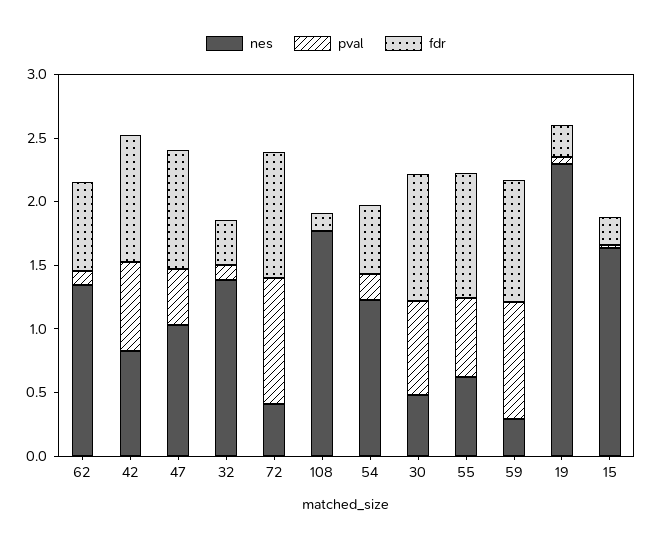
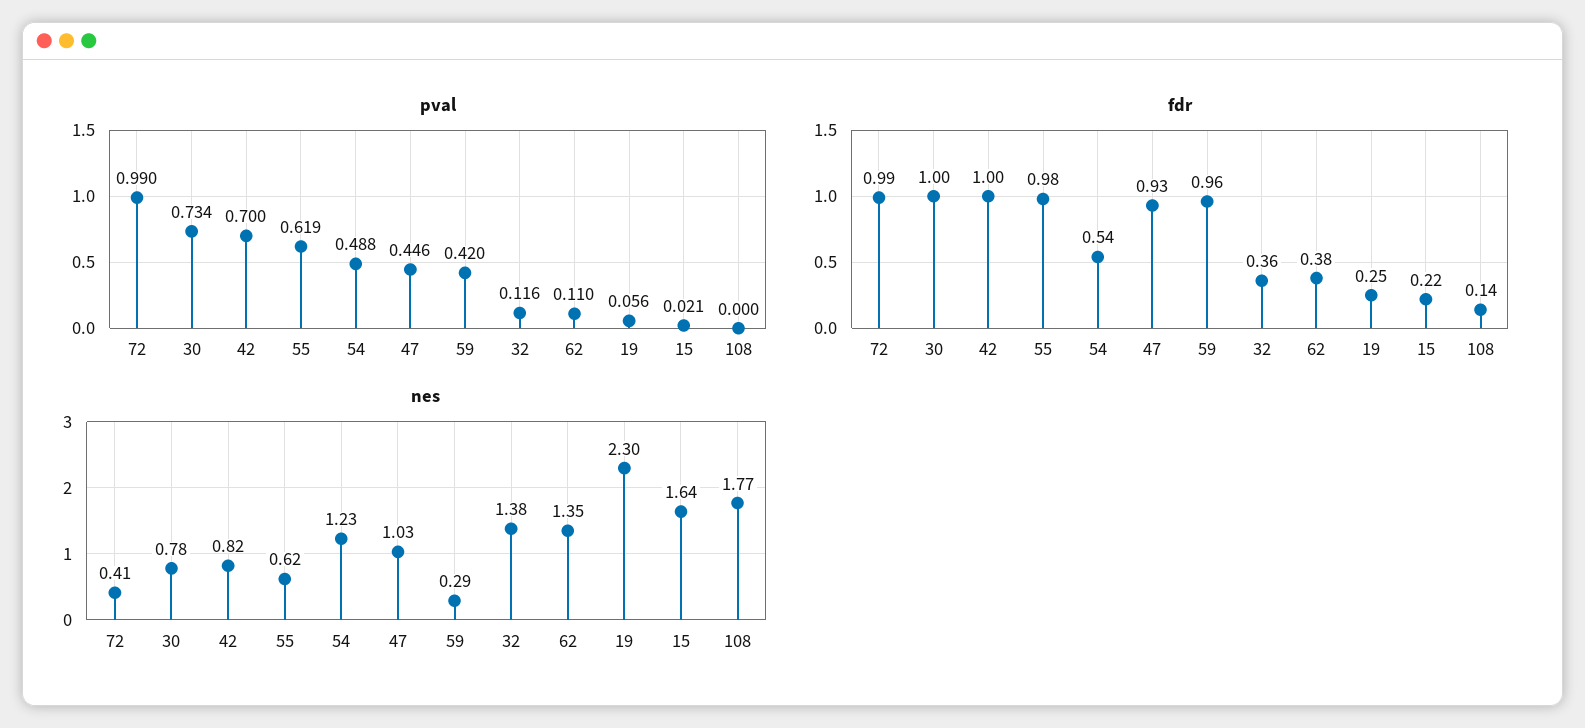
  {
    "nes": {
      "62": 1.35,
      "42": 0.82,
      "47": 1.03,
      "32": 1.38,
      "72": 0.41,
      "108": 1.77,
      "54": 1.23,
-     "30": 0.5,
+     "30": 0.78,
      "55": 0.62,
      "59": 0.29,
      "19": 2.3,
      "15": 1.64
    },
    "pval": {
      "62": 0.11,
      "42": 0.7,
      "47": 0.446,
      "32": 0.116,
      "72": 0.99,
      "108": 0,
-     "54": 0.2,
+     "54": 0.488,
      "30": 0.734,
      "55": 0.619,
-     "59": 0.9,
+     "59": 0.42,
      "19": 0.056,
      "15": 0.021
    },
    "fdr": {
-     "62": 0.7,
+     "62": 0.38,
      "42": 1,
      "47": 0.93,
      "32": 0.36,
      "72": 0.99,
      "108": 0.14,
      "54": 0.54,
      "30": 1,
      "55": 0.98,
      "59": 0.96,
      "19": 0.25,
      "15": 0.22
    }
  }

